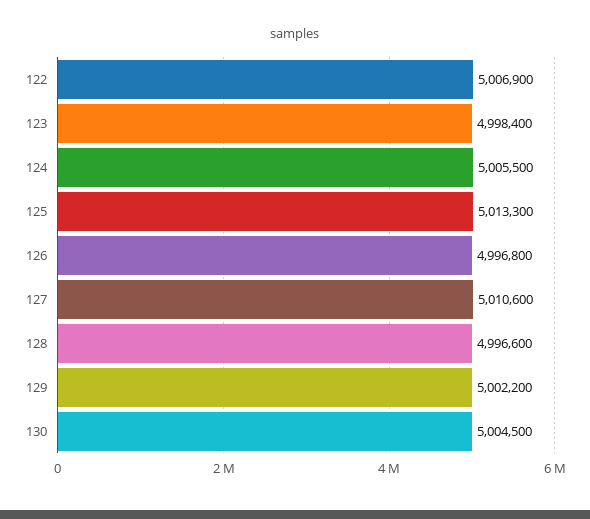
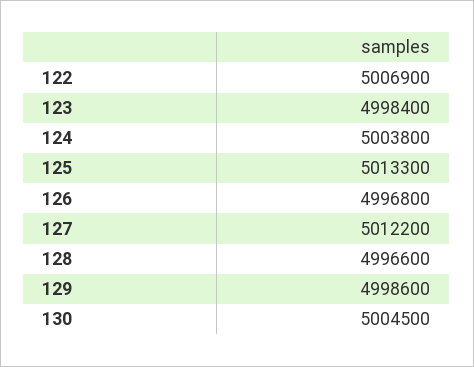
  {
    "122": 5006900,
    "123": 4998400,
-   "124": 5005500,
+   "124": 5003800,
    "125": 5013300,
    "126": 4996800,
-   "127": 5010600,
+   "127": 5012200,
    "128": 4996600,
-   "129": 5002200,
+   "129": 4998600,
    "130": 5004500
  }

